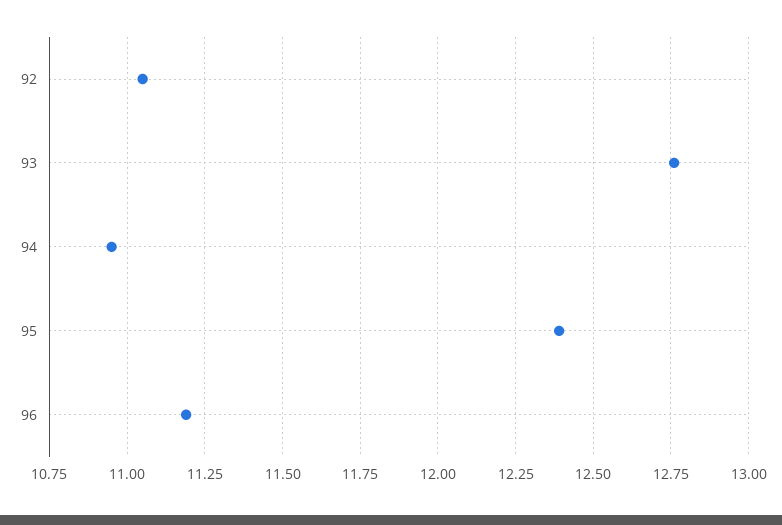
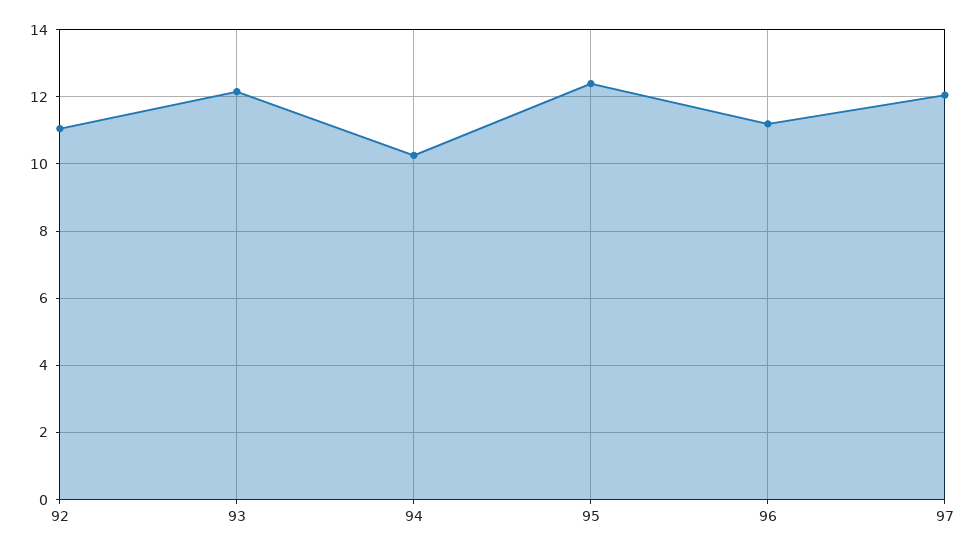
  {
    "92": 11.05,
-   "93": 12.75,
+   "93": 12.2,
-   "94": 10.95,
+   "94": 10.2,
    "95": 12.4,
-   "96": 11.2
+   "96": 11.2,
+   "97": 12
  }

